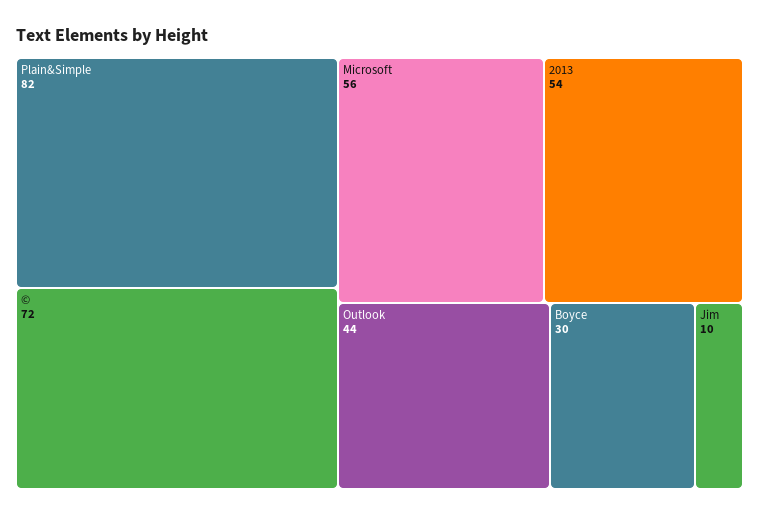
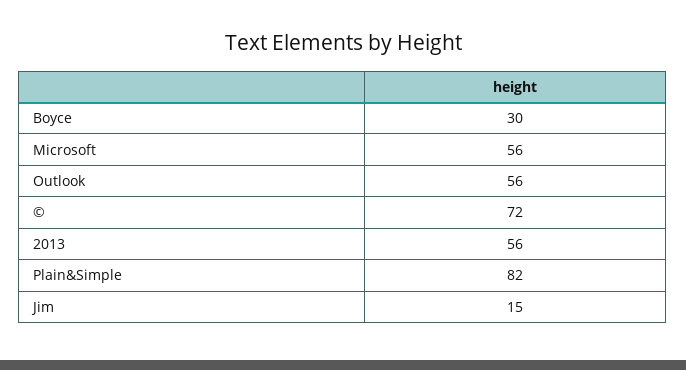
  {
    "Plain&Simple": 82,
    "©": 72,
    "Microsoft": 56,
-   "2013": 54,
+   "2013": 56,
-   "Outlook": 44,
+   "Outlook": 56,
    "Boyce": 30,
-   "Jim": 10
+   "Jim": 15
  }

